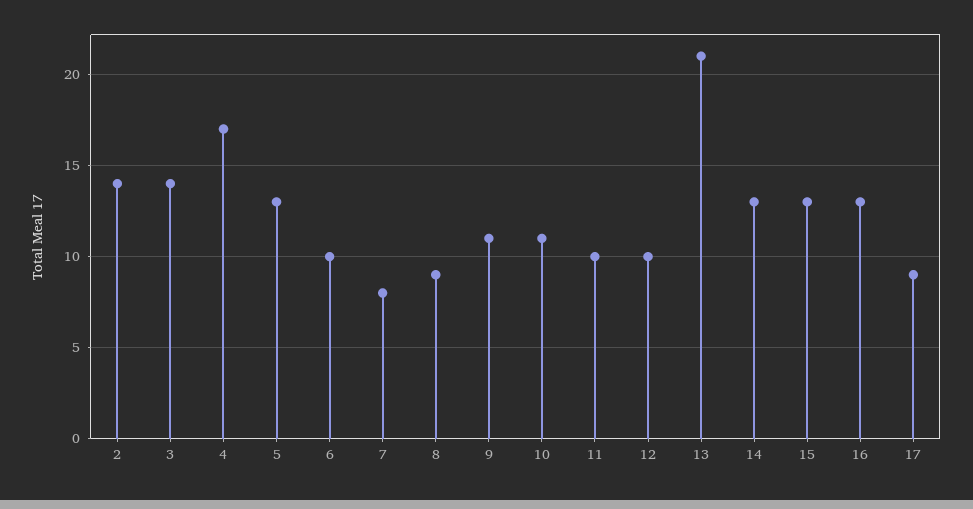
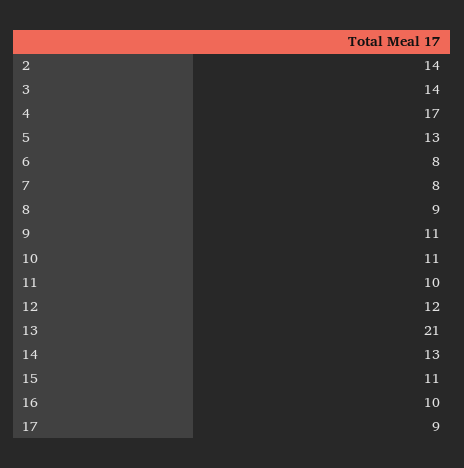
  {
    "2": 14,
    "3": 14,
    "4": 17,
    "5": 13,
-   "6": 10,
+   "6": 8,
    "7": 8,
    "8": 9,
    "9": 11,
    "10": 11,
    "11": 10,
-   "12": 10,
+   "12": 12,
    "13": 21,
    "14": 13,
-   "15": 13,
+   "15": 11,
-   "16": 13,
+   "16": 10,
    "17": 9
  }

